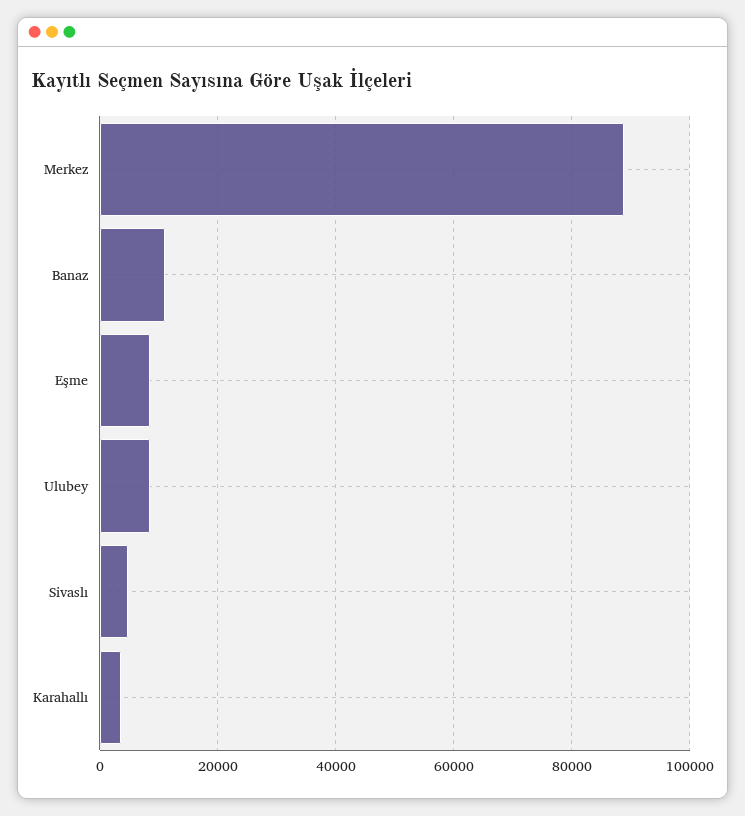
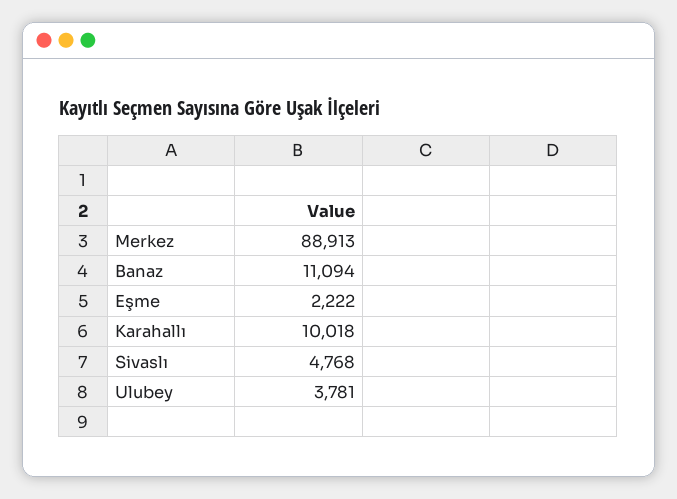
  {
    "Merkez": 88913,
    "Banaz": 11094,
-   "Eşme": 8000,
+   "Eşme": 2222,
-   "Ulubey": 8000,
+   "Ulubey": 3781,
    "Sivaslı": 4768,
-   "Karahallı": 4000
+   "Karahallı": 10018
  }

